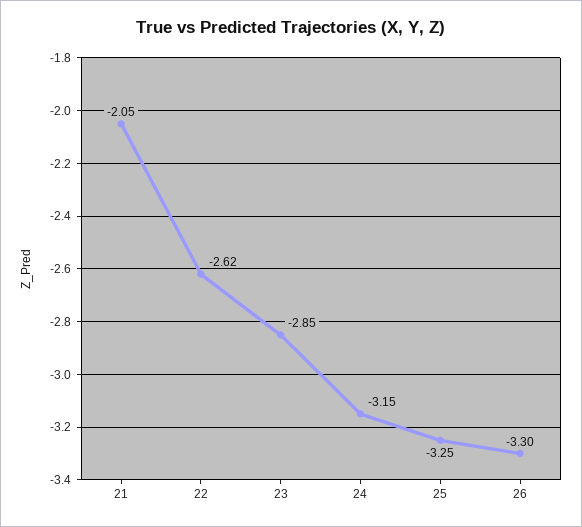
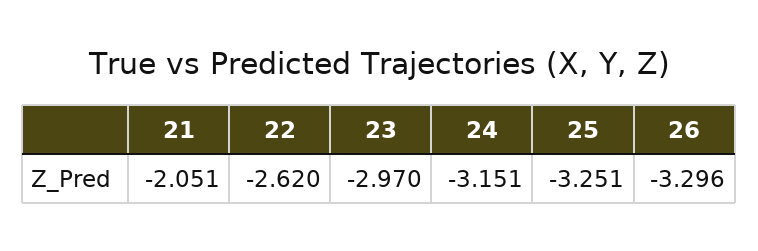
  {
    "21": -2.051,
    "22": -2.62,
-   "23": -2.85,
+   "23": -2.97,
    "24": -3.151,
    "25": -3.251,
    "26": -3.296
  }

